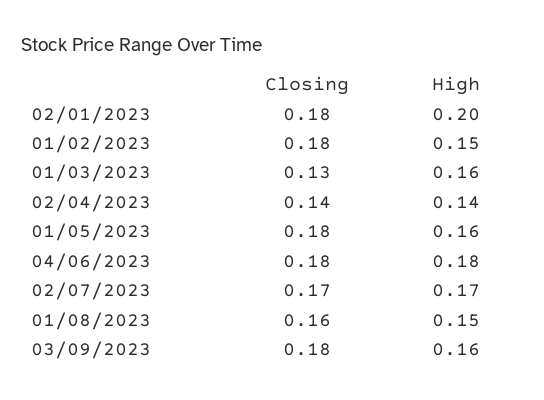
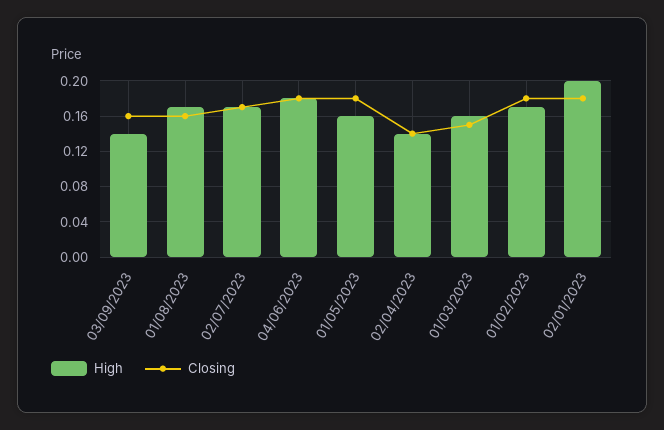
  {
    "Closing": {
      "02/01/2023": 0.18,
      "01/02/2023": 0.18,
-     "01/03/2023": 0.13,
+     "01/03/2023": 0.15,
      "02/04/2023": 0.14,
      "01/05/2023": 0.18,
      "04/06/2023": 0.18,
      "02/07/2023": 0.17,
      "01/08/2023": 0.16,
-     "03/09/2023": 0.18
+     "03/09/2023": 0.16
    },
    "High": {
      "02/01/2023": 0.2,
-     "01/02/2023": 0.15,
+     "01/02/2023": 0.17,
      "01/03/2023": 0.16,
      "02/04/2023": 0.14,
      "01/05/2023": 0.16,
      "04/06/2023": 0.18,
      "02/07/2023": 0.17,
-     "01/08/2023": 0.15,
+     "01/08/2023": 0.17,
-     "03/09/2023": 0.16
+     "03/09/2023": 0.14
    }
  }

